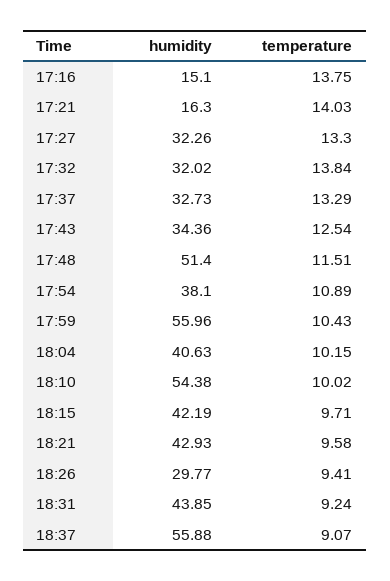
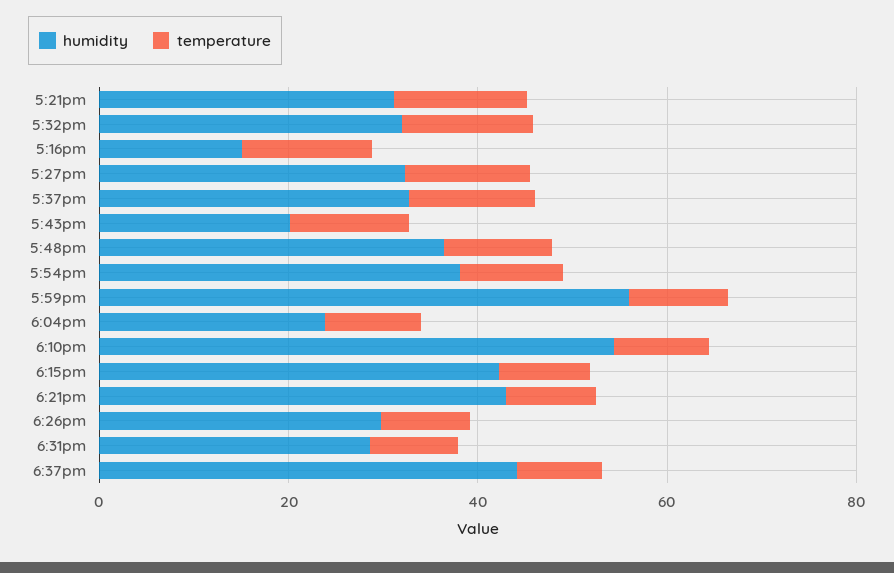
  {
    "humidity": {
      "17:16": 15.1,
-     "17:21": 16.3,
+     "17:21": 30,
      "17:27": 32.26,
      "17:32": 32.02,
      "17:37": 32.73,
-     "17:43": 34.36,
+     "17:43": 20,
-     "17:48": 51.4,
+     "17:48": 35,
      "17:54": 38.1,
      "17:59": 55.96,
-     "18:04": 40.63,
+     "18:04": 25,
      "18:10": 54.38,
      "18:15": 42.19,
      "18:21": 42.93,
      "18:26": 29.77,
-     "18:31": 43.85,
+     "18:31": 30,
-     "18:37": 55.88
+     "18:37": 45
    },
    "temperature": {
      "17:16": 13.75,
      "17:21": 14.03,
      "17:27": 13.3,
      "17:32": 13.84,
      "17:37": 13.29,
      "17:43": 12.54,
      "17:48": 11.51,
      "17:54": 10.89,
      "17:59": 10.43,
      "18:04": 10.15,
      "18:10": 10.02,
      "18:15": 9.71,
      "18:21": 9.58,
      "18:26": 9.41,
      "18:31": 9.24,
      "18:37": 9.07
    }
  }

